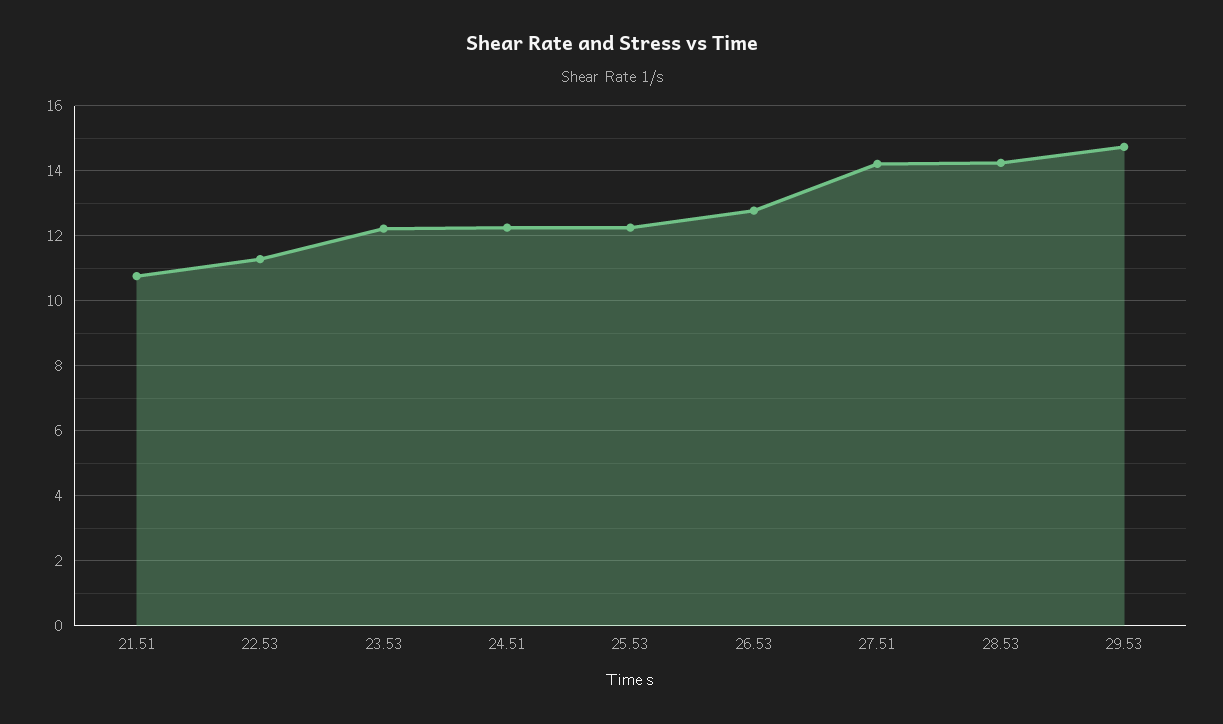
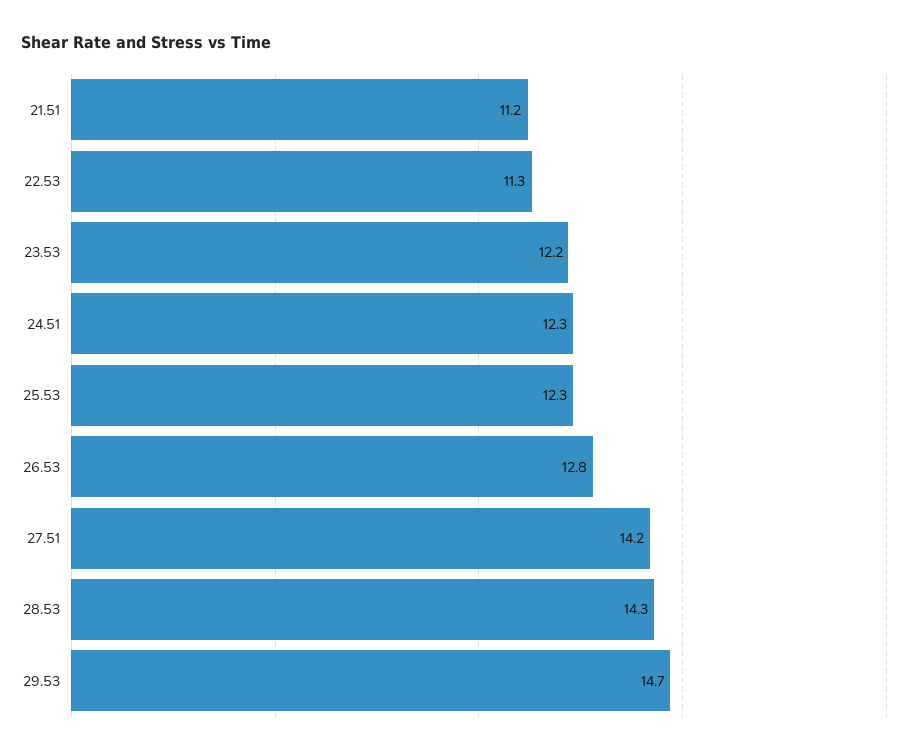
  {
-   "21.51": 10.8,
+   "21.51": 11.2,
    "22.53": 11.3,
    "23.53": 12.2,
    "24.51": 12.3,
    "25.53": 12.3,
    "26.53": 12.8,
    "27.51": 14.2,
    "28.53": 14.3,
    "29.53": 14.7
  }

